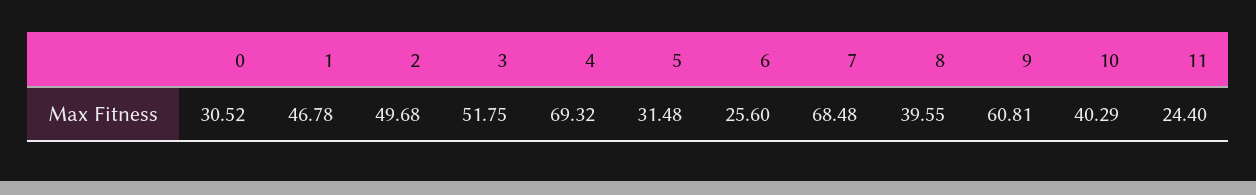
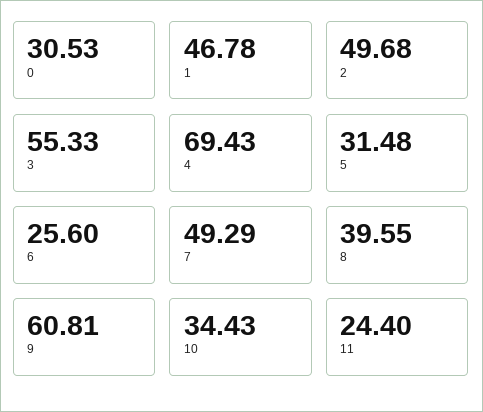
  {
-   "0": 30.52,
+   "0": 30.53,
    "1": 46.78,
    "2": 49.68,
-   "3": 51.75,
+   "3": 55.33,
-   "4": 69.32,
+   "4": 69.43,
    "5": 31.48,
    "6": 25.6,
-   "7": 68.48,
+   "7": 49.29,
    "8": 39.55,
    "9": 60.81,
-   "10": 40.29,
+   "10": 34.43,
    "11": 24.4
  }

